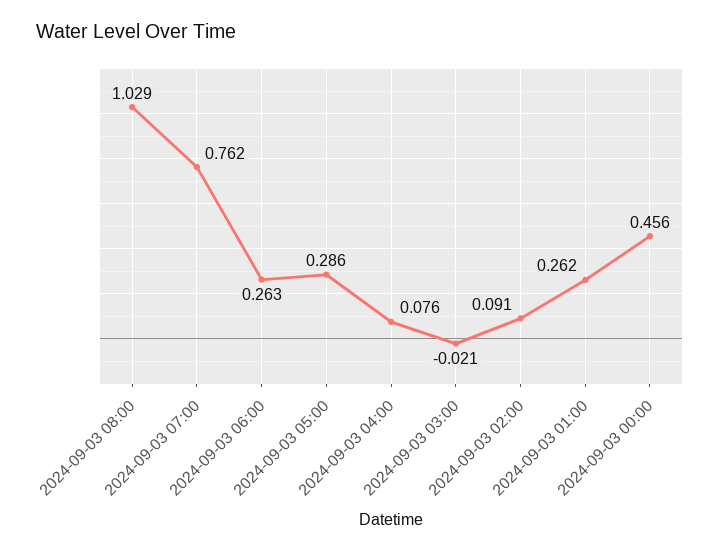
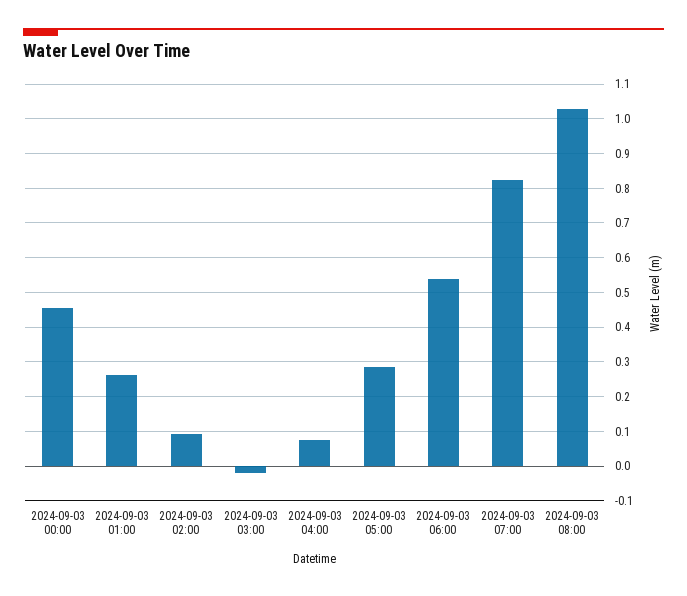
  {
    "2024-09-03 08:00": 1.029,
-   "2024-09-03 07:00": 0.762,
+   "2024-09-03 07:00": 0.82,
-   "2024-09-03 06:00": 0.263,
+   "2024-09-03 06:00": 0.54,
    "2024-09-03 05:00": 0.286,
    "2024-09-03 04:00": 0.076,
    "2024-09-03 03:00": -0.021,
    "2024-09-03 02:00": 0.091,
    "2024-09-03 01:00": 0.262,
    "2024-09-03 00:00": 0.456
  }

